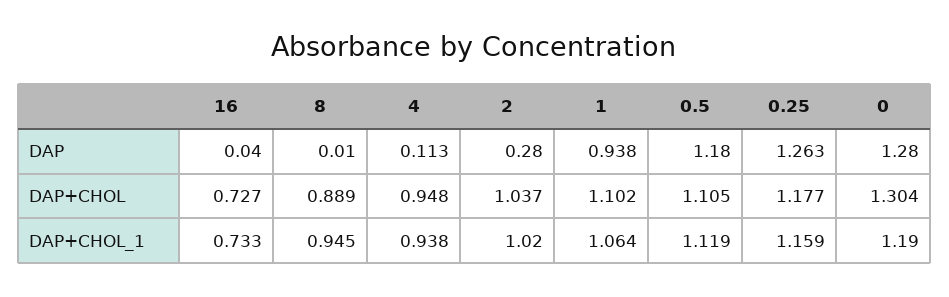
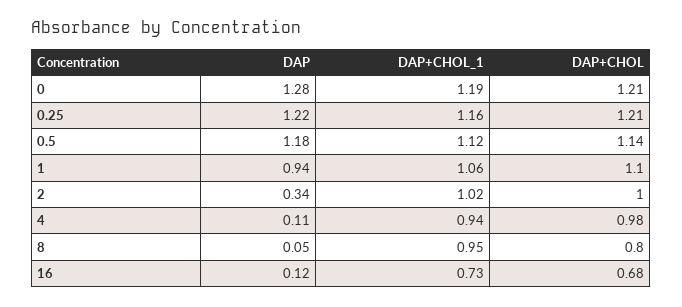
  {
    "16": {
-     "DAP": 0.04,
+     "DAP": 0.12,
-     "DAP+CHOL": 0.727,
+     "DAP+CHOL": 0.68,
      "DAP+CHOL_1": 0.733
    },
    "8": {
-     "DAP": 0.01,
+     "DAP": 0.05,
-     "DAP+CHOL": 0.889,
+     "DAP+CHOL": 0.8,
      "DAP+CHOL_1": 0.945
    },
    "4": {
      "DAP": 0.113,
-     "DAP+CHOL": 0.948,
+     "DAP+CHOL": 0.98,
      "DAP+CHOL_1": 0.938
    },
    "2": {
-     "DAP": 0.28,
+     "DAP": 0.34,
-     "DAP+CHOL": 1.037,
+     "DAP+CHOL": 1,
      "DAP+CHOL_1": 1.02
    },
    "1": {
      "DAP": 0.938,
      "DAP+CHOL": 1.102,
      "DAP+CHOL_1": 1.064
    },
    "0.5": {
      "DAP": 1.18,
-     "DAP+CHOL": 1.105,
+     "DAP+CHOL": 1.14,
      "DAP+CHOL_1": 1.119
    },
    "0.25": {
-     "DAP": 1.263,
+     "DAP": 1.22,
-     "DAP+CHOL": 1.177,
+     "DAP+CHOL": 1.21,
      "DAP+CHOL_1": 1.159
    },
    "0": {
      "DAP": 1.28,
-     "DAP+CHOL": 1.304,
+     "DAP+CHOL": 1.21,
      "DAP+CHOL_1": 1.19
    }
  }

